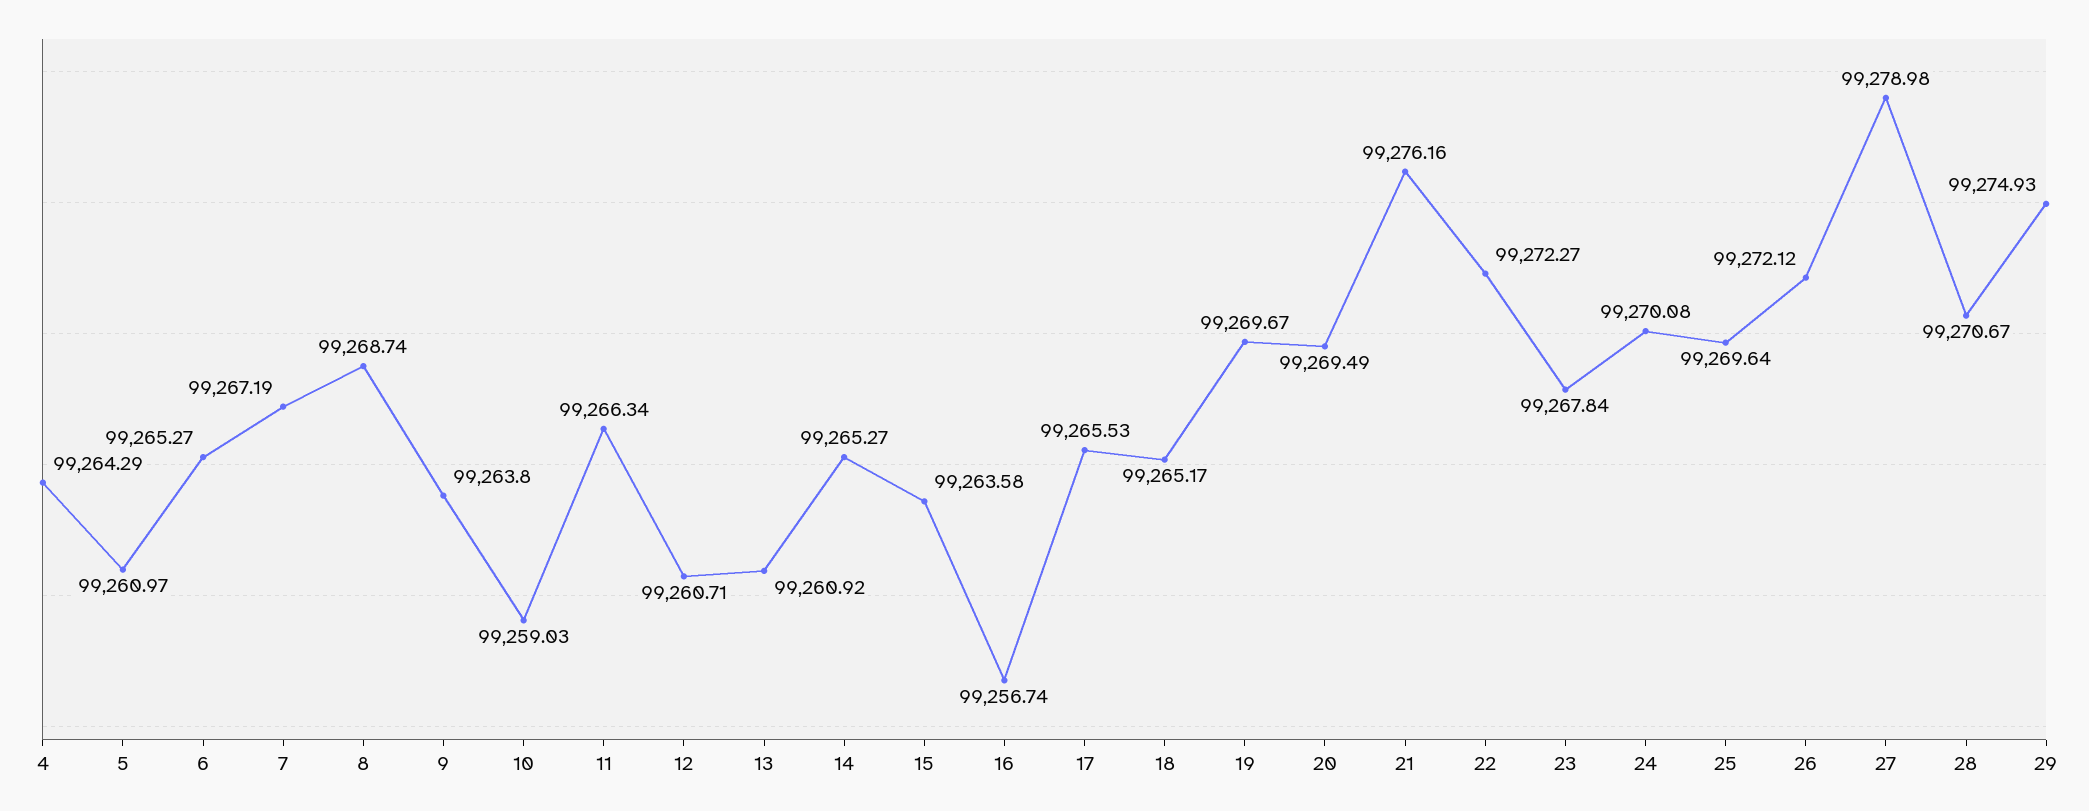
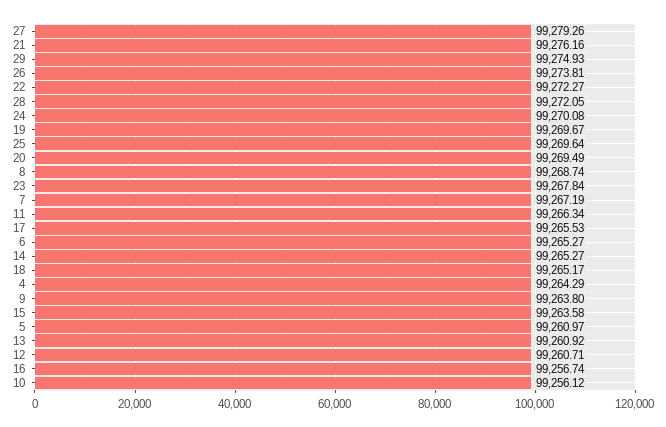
  {
    "4": 99264.29,
    "5": 99260.97,
    "6": 99265.27,
    "7": 99267.19,
    "8": 99268.74,
    "9": 99263.8,
-   "10": 99259.03,
+   "10": 99256.12,
    "11": 99266.34,
    "12": 99260.71,
    "13": 99260.92,
    "14": 99265.27,
    "15": 99263.58,
    "16": 99256.74,
    "17": 99265.53,
    "18": 99265.17,
    "19": 99269.67,
    "20": 99269.49,
    "21": 99276.16,
    "22": 99272.27,
    "23": 99267.84,
    "24": 99270.08,
    "25": 99269.64,
-   "26": 99272.12,
+   "26": 99273.81,
-   "27": 99278.98,
+   "27": 99279.26,
-   "28": 99270.67,
+   "28": 99272.05,
    "29": 99274.93
  }

